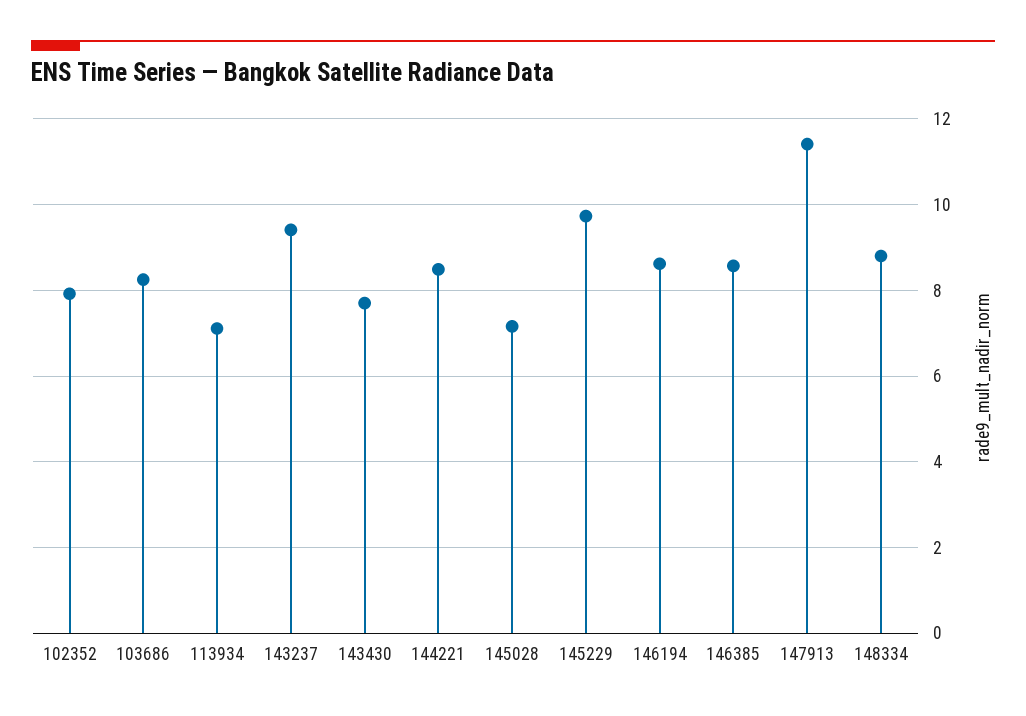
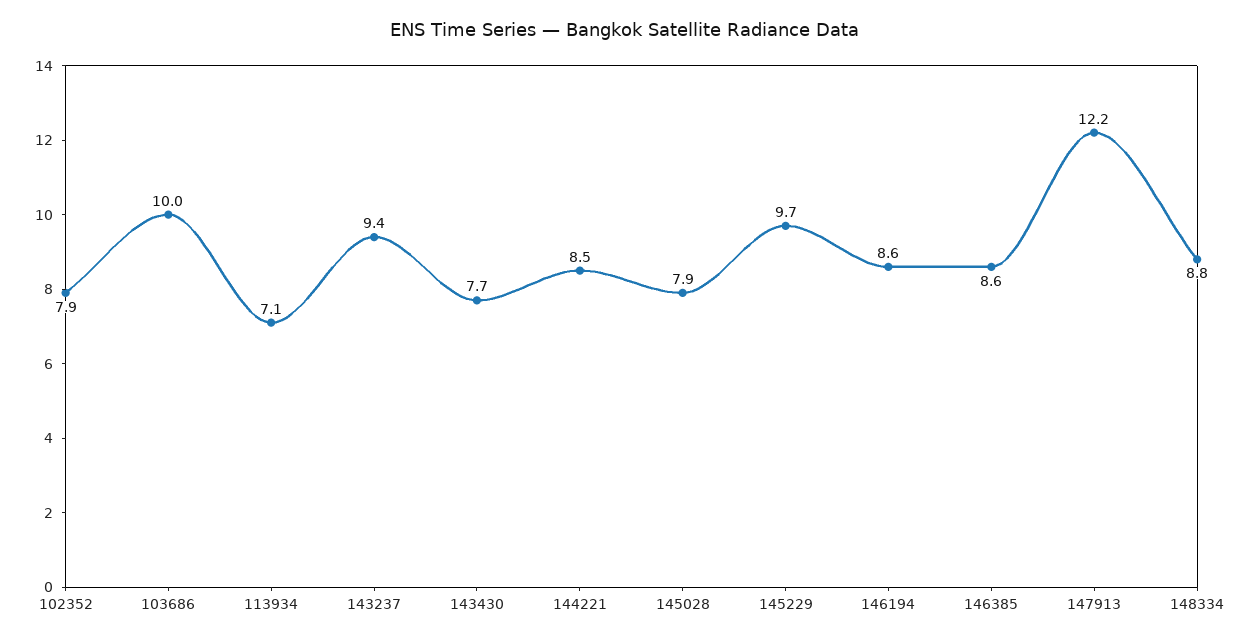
  {
    "102352": 7.9,
-   "103686": 8.2,
+   "103686": 10,
    "113934": 7.1,
    "143237": 9.4,
    "143430": 7.7,
    "144221": 8.5,
-   "145028": 7.2,
+   "145028": 7.9,
    "145229": 9.7,
    "146194": 8.6,
    "146385": 8.6,
-   "147913": 11.4,
+   "147913": 12.2,
    "148334": 8.8
  }

